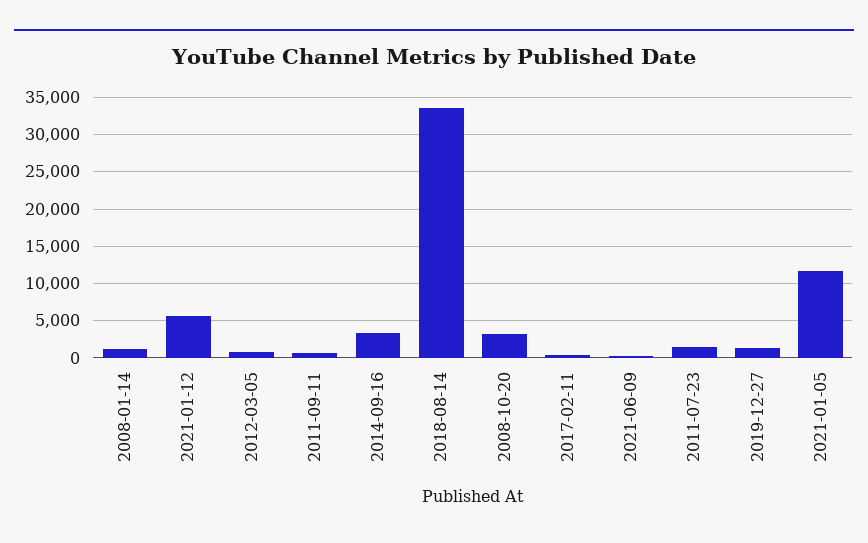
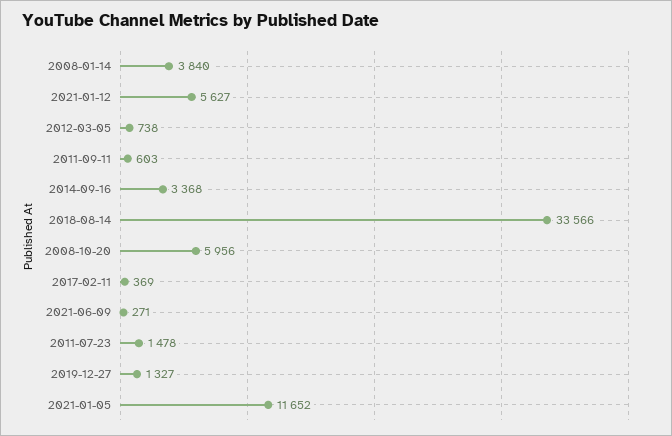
  {
-   "2008-01-14": 1000,
+   "2008-01-14": 3840,
    "2021-01-12": 5627,
    "2012-03-05": 738,
    "2011-09-11": 603,
    "2014-09-16": 3368,
    "2018-08-14": 33566,
-   "2008-10-20": 3000,
+   "2008-10-20": 5956,
    "2017-02-11": 369,
    "2021-06-09": 271,
    "2011-07-23": 1478,
    "2019-12-27": 1327,
    "2021-01-05": 11652
  }

